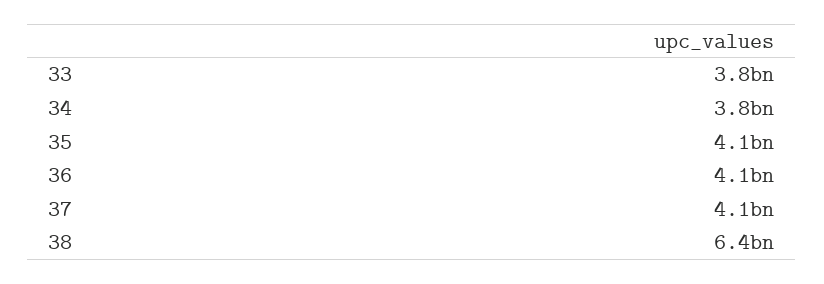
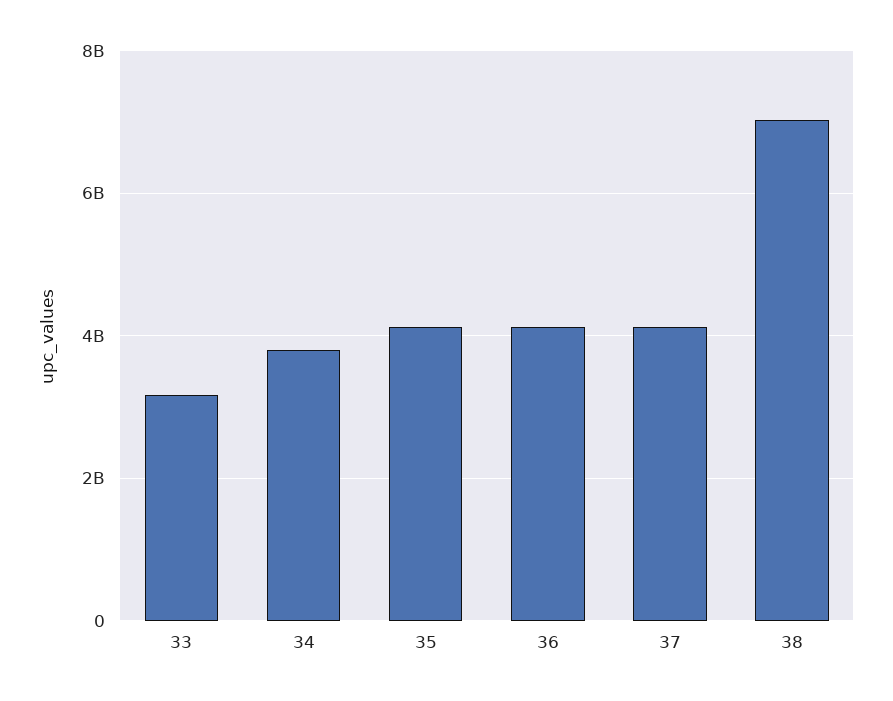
  {
-   "33": 3800000000,
+   "33": 3200000000,
    "34": 3800000000,
    "35": 4100000000,
    "36": 4100000000,
    "37": 4100000000,
-   "38": 6400000000
+   "38": 7000000000
  }

